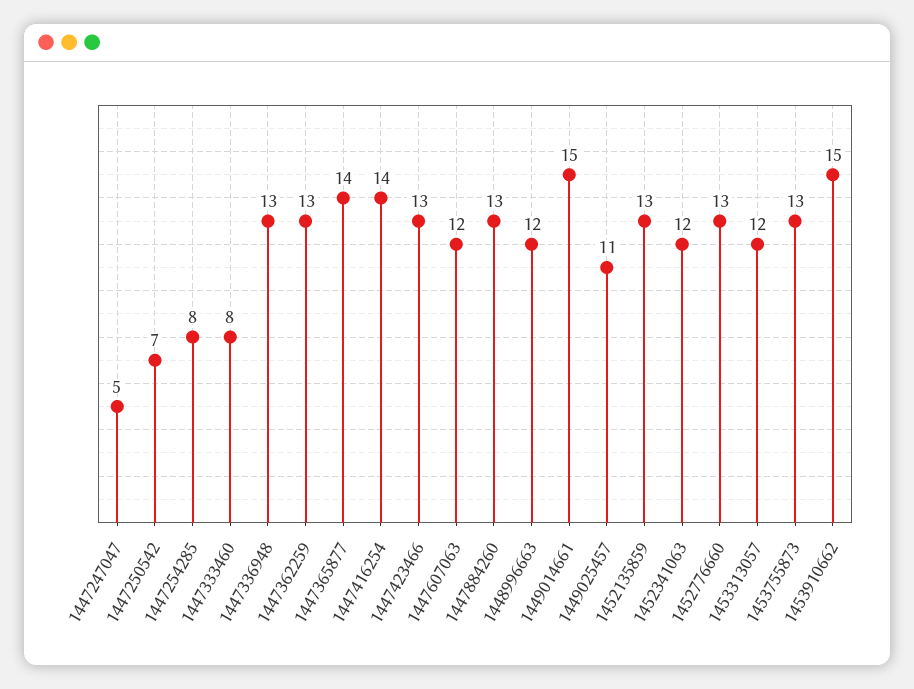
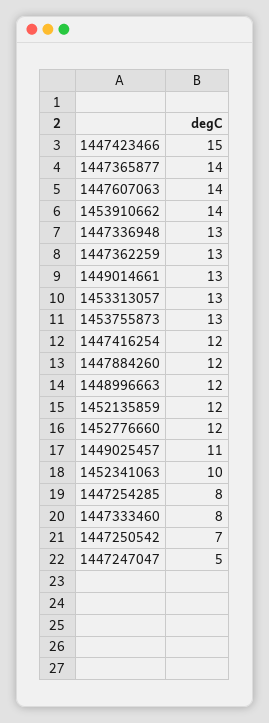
  {
    "1447247047": 5,
    "1447250542": 7,
    "1447254285": 8,
    "1447333460": 8,
    "1447336948": 13,
    "1447362259": 13,
    "1447365877": 14,
-   "1447416254": 14,
+   "1447416254": 12,
-   "1447423466": 13,
+   "1447423466": 15,
-   "1447607063": 12,
+   "1447607063": 14,
-   "1447884260": 13,
+   "1447884260": 12,
    "1448996663": 12,
-   "1449014661": 15,
+   "1449014661": 13,
    "1449025457": 11,
-   "1452135859": 13,
+   "1452135859": 12,
-   "1452341063": 12,
+   "1452341063": 10,
-   "1452776660": 13,
+   "1452776660": 12,
-   "1453313057": 12,
+   "1453313057": 13,
    "1453755873": 13,
-   "1453910662": 15
+   "1453910662": 14
  }

